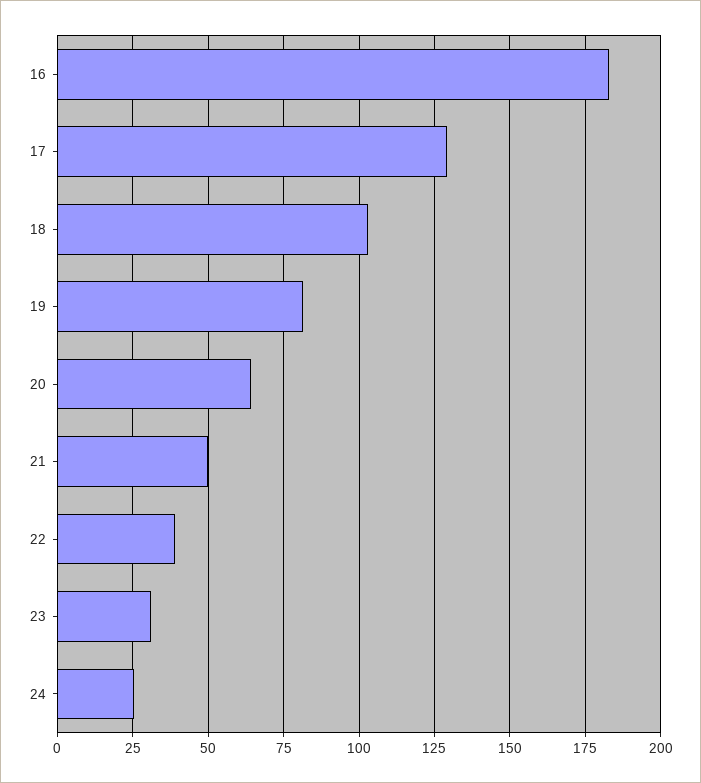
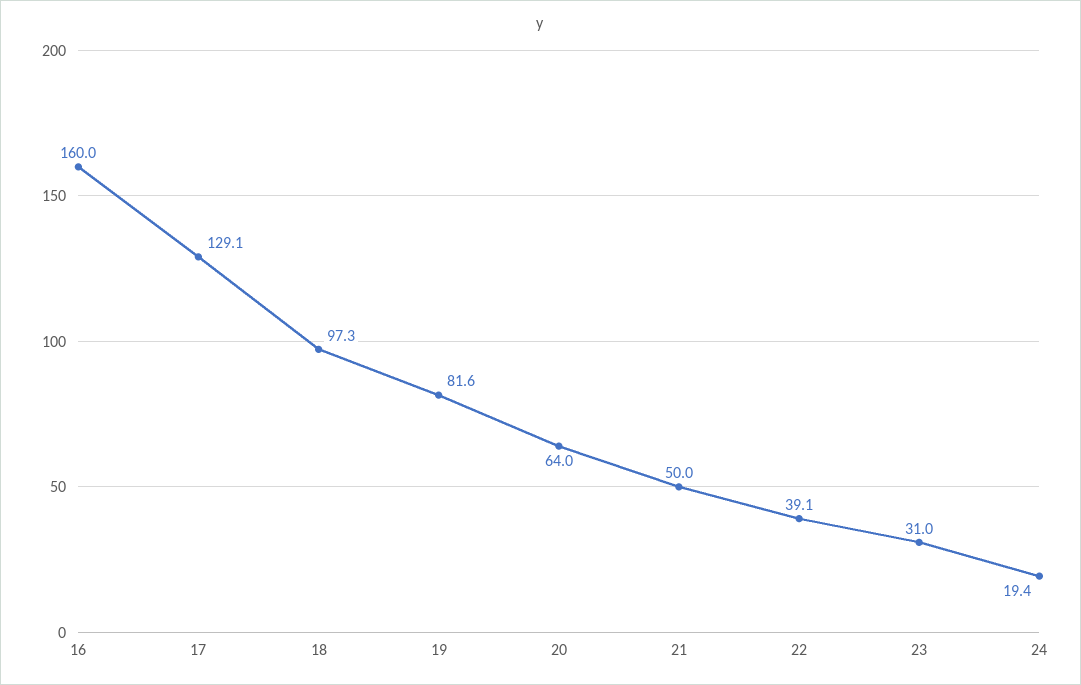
  {
-   "16": 182.5,
+   "16": 160,
    "17": 129.1,
-   "18": 102.5,
+   "18": 97.3,
    "19": 81.6,
    "20": 64,
    "21": 50,
    "22": 39.1,
    "23": 31,
-   "24": 25
+   "24": 19.4
  }

